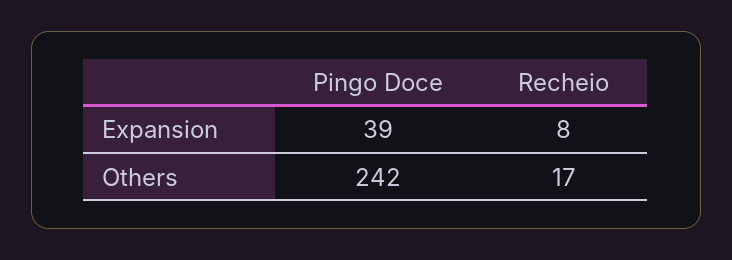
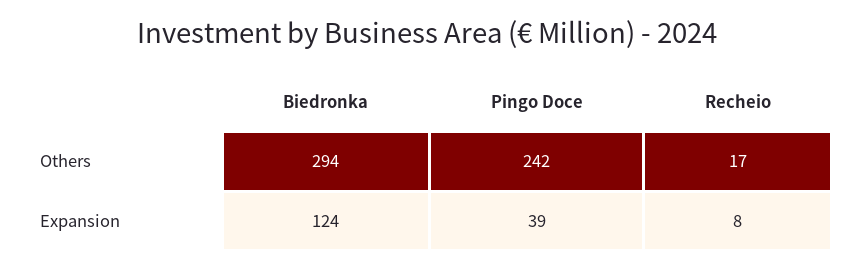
  {
    "Pingo Doce": {
      "Expansion": 39,
      "Others": 242
    },
    "Recheio": {
      "Expansion": 8,
      "Others": 17
-   }
+   },
+   "Biedronka": {
+     "Others": 294,
+     "Expansion": 124
+   }
  }

